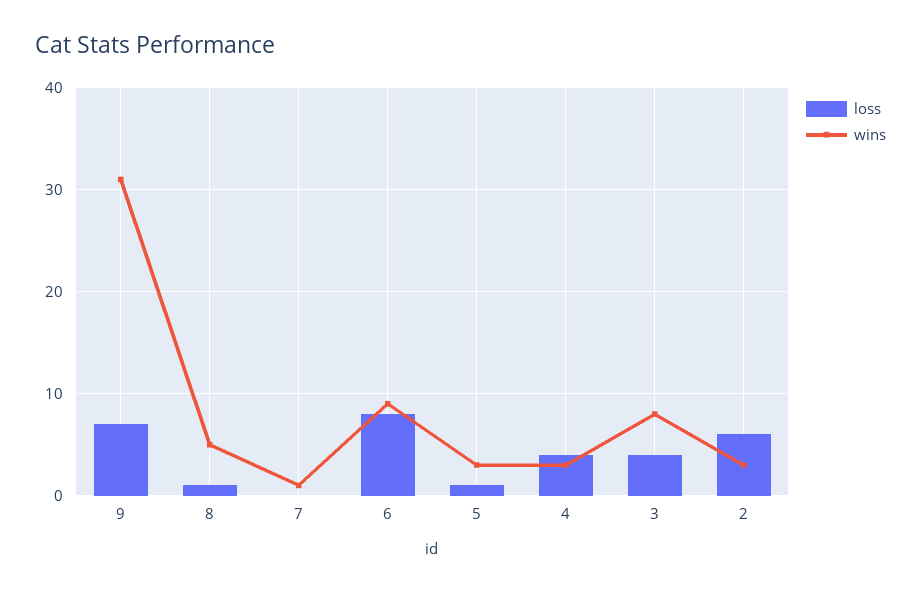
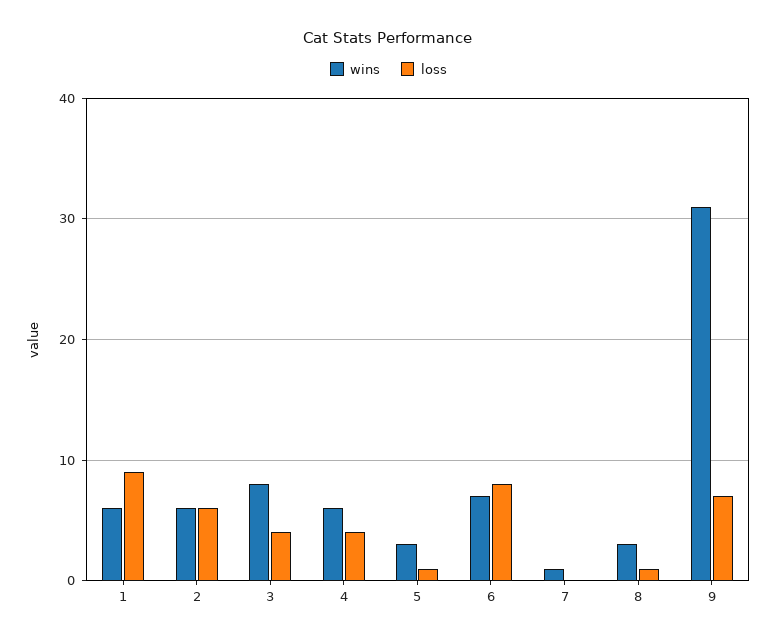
  {
    "loss": {
      "9": 7,
      "8": 1,
      "7": 0,
      "6": 8,
      "5": 1,
      "4": 4,
      "3": 4,
-     "2": 6
+     "2": 6,
+     "1": 9
    },
    "wins": {
      "9": 31,
-     "8": 5,
+     "8": 3,
      "7": 1,
-     "6": 9,
+     "6": 7,
      "5": 3,
-     "4": 3,
+     "4": 6,
      "3": 8,
-     "2": 3
+     "2": 6,
+     "1": 6
    }
  }

